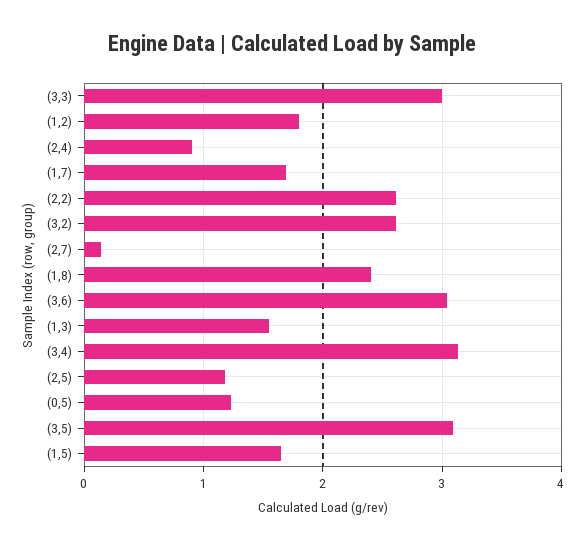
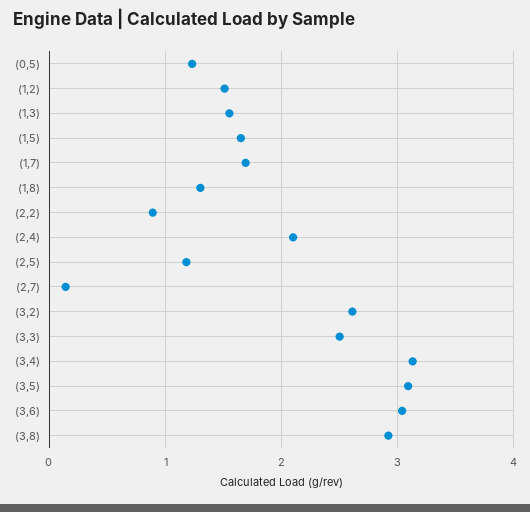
  {
-   "(3,3)": 3,
+   "(3,3)": 2.5,
-   "(1,2)": 1.8,
+   "(1,2)": 1.5,
-   "(2,4)": 0.9,
+   "(2,4)": 2.1,
    "(1,7)": 1.7,
-   "(2,2)": 2.6,
+   "(2,2)": 0.9,
    "(3,2)": 2.6,
    "(2,7)": 0.1,
-   "(1,8)": 2.4,
+   "(1,8)": 1.3,
    "(3,6)": 3,
    "(1,3)": 1.6,
    "(3,4)": 3.1,
    "(2,5)": 1.2,
    "(0,5)": 1.2,
    "(3,5)": 3.1,
-   "(1,5)": 1.7
+   "(1,5)": 1.7,
+   "(3,8)": 2.9
  }

